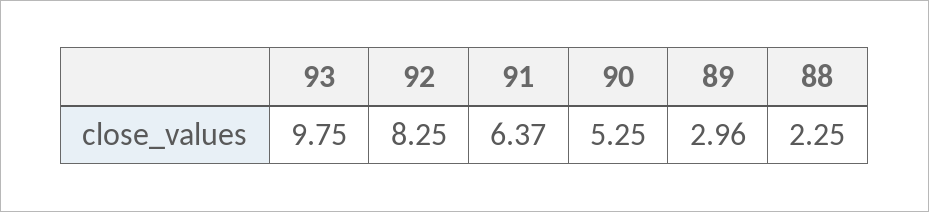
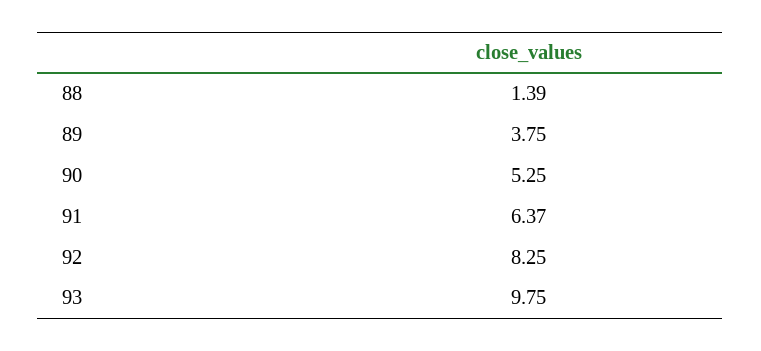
  {
    "93": 9.75,
    "92": 8.25,
    "91": 6.37,
    "90": 5.25,
-   "89": 2.96,
+   "89": 3.75,
-   "88": 2.25
+   "88": 1.39
  }

